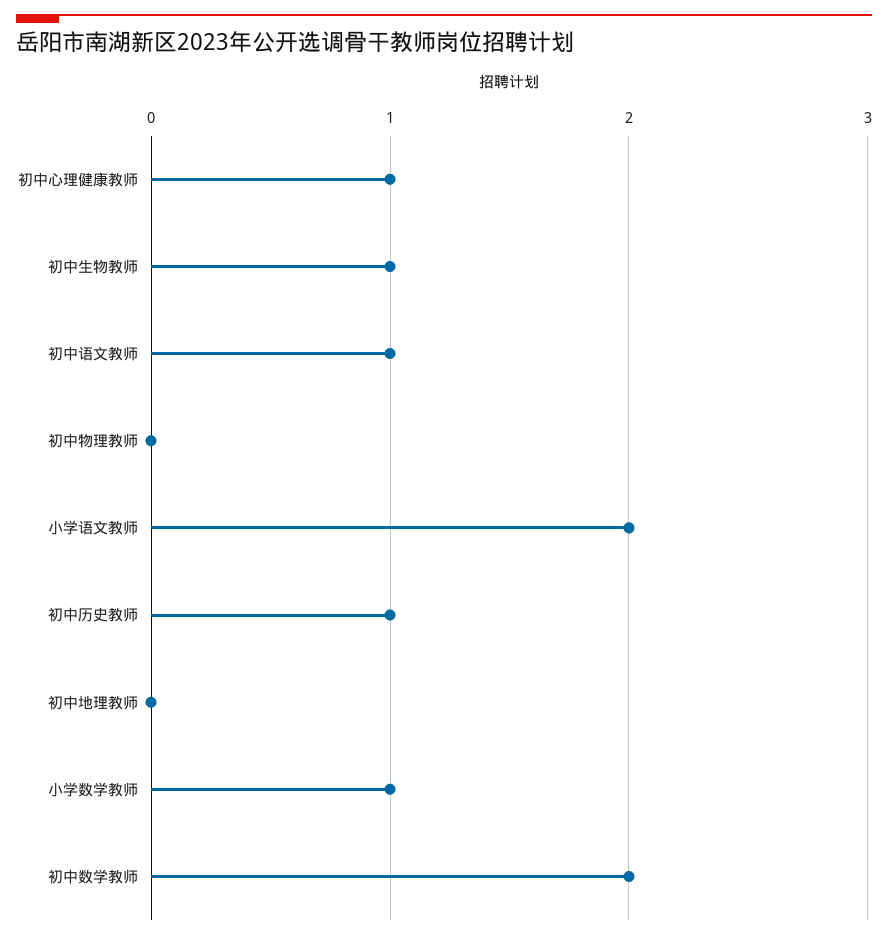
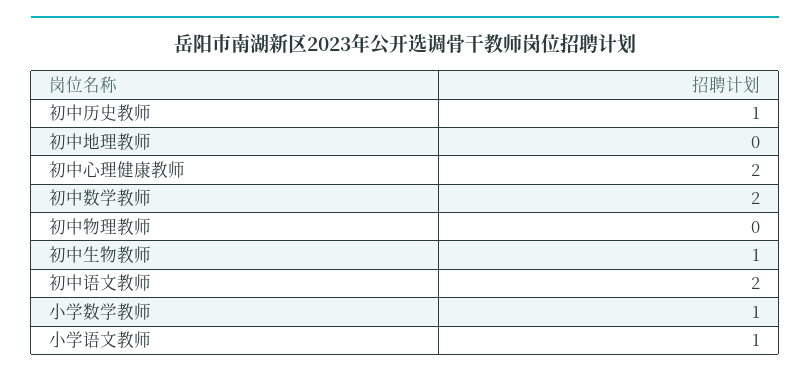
  {
-   "初中心理健康教师": 1,
+   "初中心理健康教师": 2,
    "初中生物教师": 1,
-   "初中语文教师": 1,
+   "初中语文教师": 2,
    "初中物理教师": 0,
-   "小学语文教师": 2,
+   "小学语文教师": 1,
    "初中历史教师": 1,
    "初中地理教师": 0,
    "小学数学教师": 1,
    "初中数学教师": 2
  }

